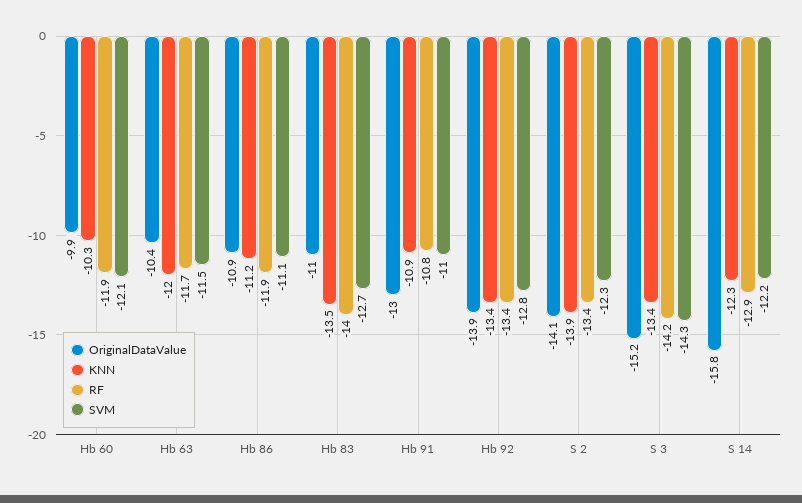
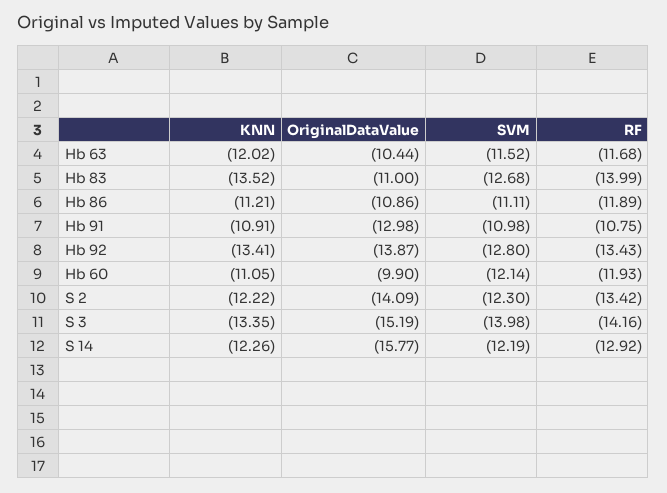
  {
    "OriginalDataValue": {
      "Hb 60": -9.9,
      "Hb 63": -10.44,
      "Hb 86": -10.86,
      "Hb 83": -11,
      "Hb 91": -12.98,
      "Hb 92": -13.87,
      "S 2": -14.09,
      "S 3": -15.19,
      "S 14": -15.77
    },
    "KNN": {
-     "Hb 60": -10.3,
+     "Hb 60": -11.05,
      "Hb 63": -12.02,
      "Hb 86": -11.21,
      "Hb 83": -13.52,
      "Hb 91": -10.91,
      "Hb 92": -13.41,
-     "S 2": -13.9,
+     "S 2": -12.22,
      "S 3": -13.35,
      "S 14": -12.26
    },
    "RF": {
      "Hb 60": -11.93,
      "Hb 63": -11.68,
      "Hb 86": -11.89,
      "Hb 83": -13.99,
      "Hb 91": -10.75,
      "Hb 92": -13.43,
      "S 2": -13.42,
      "S 3": -14.16,
      "S 14": -12.92
    },
    "SVM": {
      "Hb 60": -12.14,
      "Hb 63": -11.52,
      "Hb 86": -11.11,
      "Hb 83": -12.68,
      "Hb 91": -10.98,
      "Hb 92": -12.8,
      "S 2": -12.3,
-     "S 3": -14.3,
+     "S 3": -13.98,
      "S 14": -12.19
    }
  }

